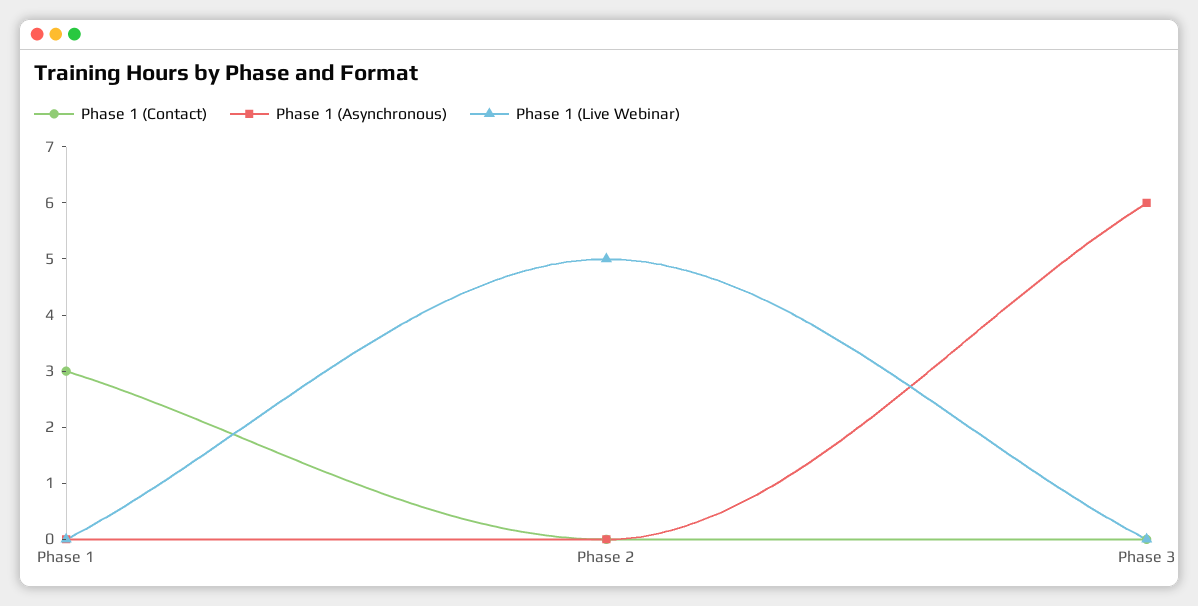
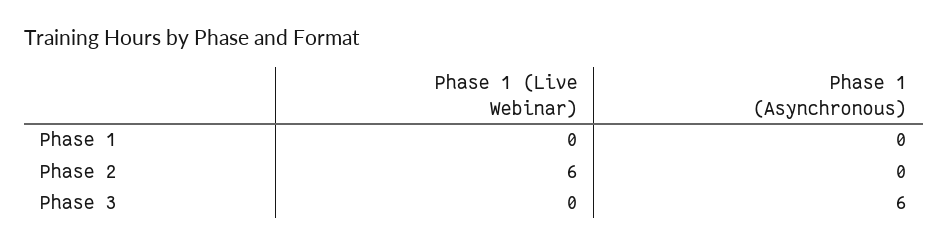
  {
-   "Phase 1 (Contact)": {
-     "Phase 1": 3,
-     "Phase 2": 0,
-     "Phase 3": 0
-   },
    "Phase 1 (Asynchronous)": {
      "Phase 1": 0,
      "Phase 2": 0,
      "Phase 3": 6
    },
    "Phase 1 (Live Webinar)": {
      "Phase 1": 0,
-     "Phase 2": 5,
+     "Phase 2": 6,
      "Phase 3": 0
    }
  }

